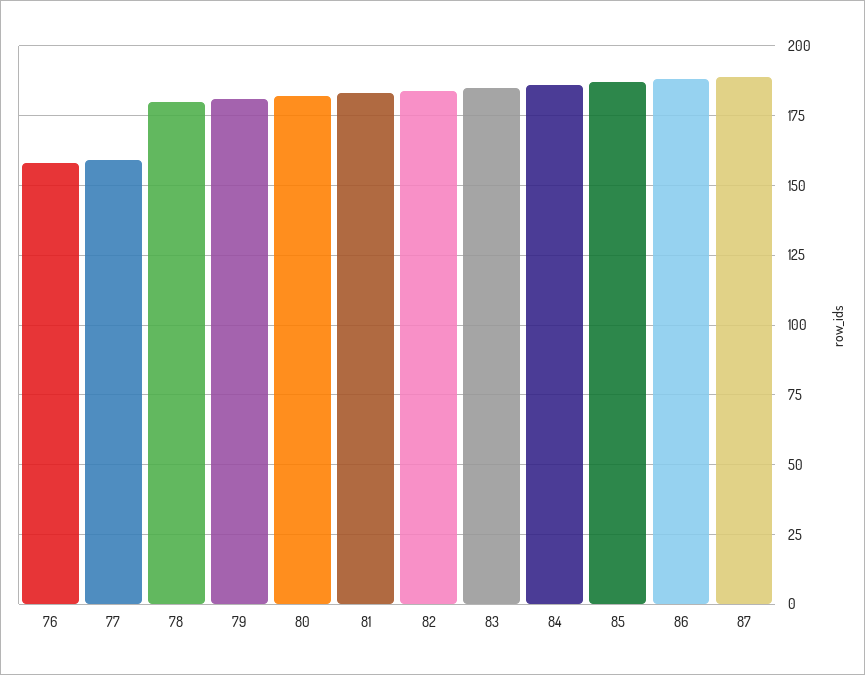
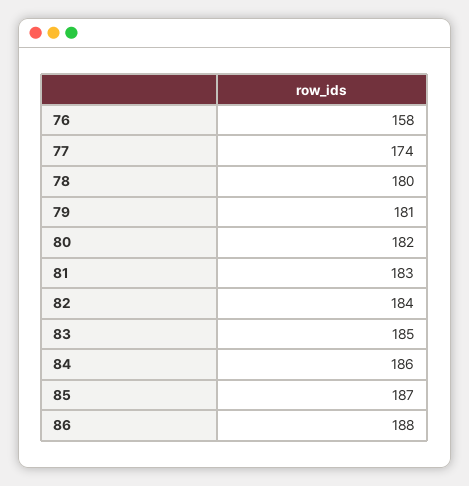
  {
    "76": 158,
-   "77": 160,
+   "77": 174,
    "78": 180,
    "79": 181,
    "80": 182,
    "81": 183,
    "82": 184,
    "83": 185,
    "84": 186,
    "85": 187,
-   "86": 188,
+   "86": 188
-   "87": 190
  }

